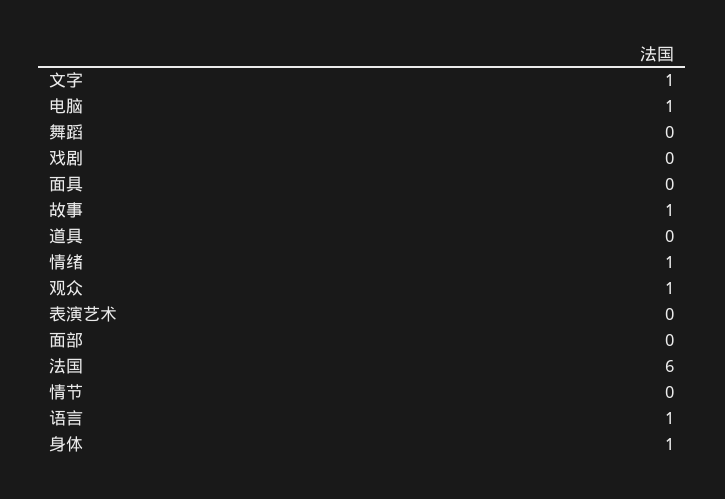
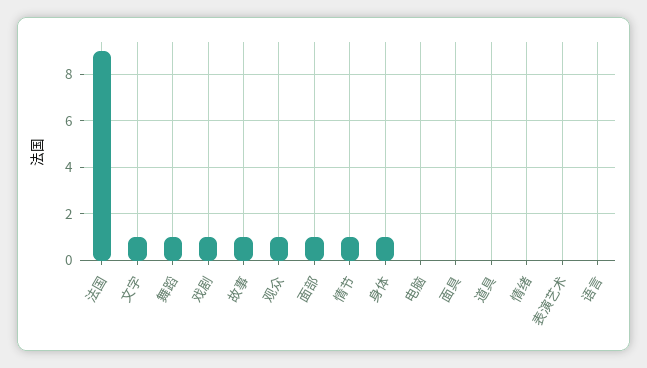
  {
    "文字": 1,
-   "电脑": 1,
+   "电脑": 0,
-   "舞蹈": 0,
+   "舞蹈": 1,
-   "戏剧": 0,
+   "戏剧": 1,
    "面具": 0,
    "故事": 1,
    "道具": 0,
-   "情绪": 1,
+   "情绪": 0,
    "观众": 1,
    "表演艺术": 0,
-   "面部": 0,
+   "面部": 1,
-   "法国": 6,
+   "法国": 9,
-   "情节": 0,
+   "情节": 1,
-   "语言": 1,
+   "语言": 0,
    "身体": 1
  }

